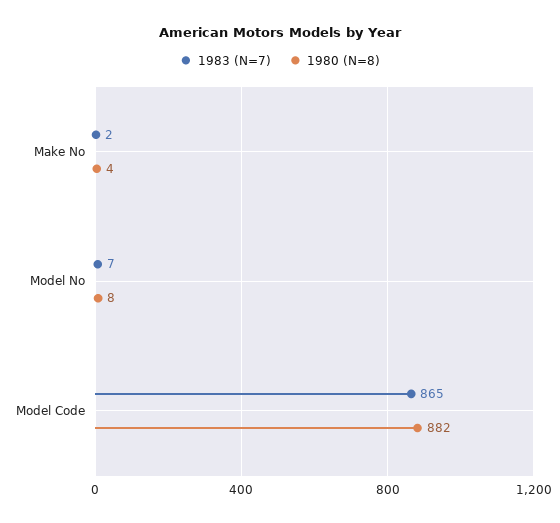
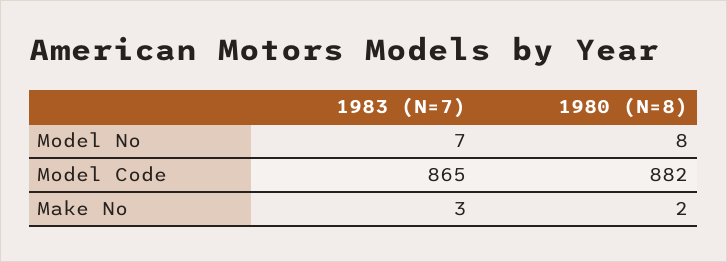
  {
    "1983 (N=7)": {
-     "Make No": 2,
+     "Make No": 3,
      "Model No": 7,
      "Model Code": 865
    },
    "1980 (N=8)": {
-     "Make No": 4,
+     "Make No": 2,
      "Model No": 8,
      "Model Code": 882
    }
  }

